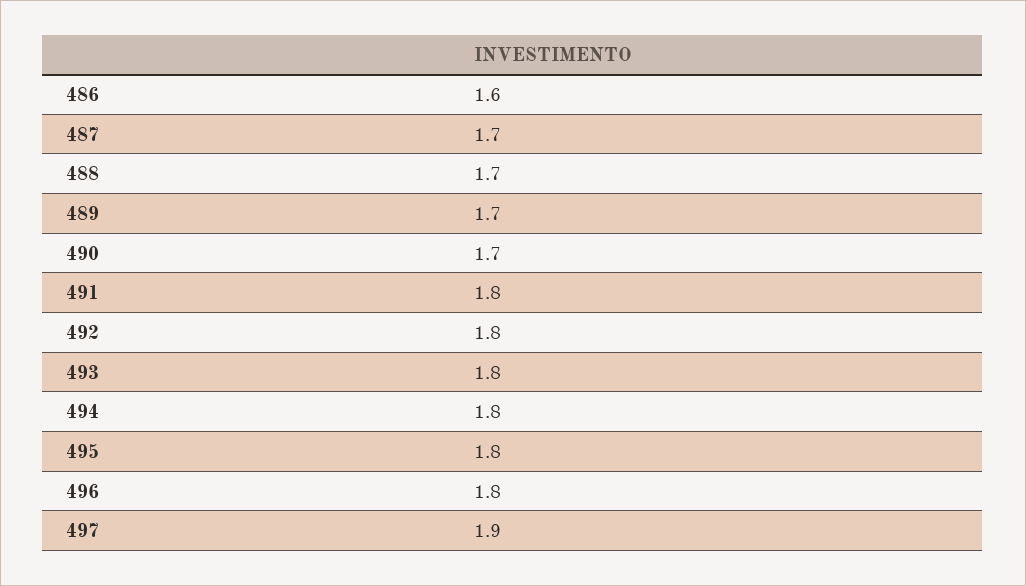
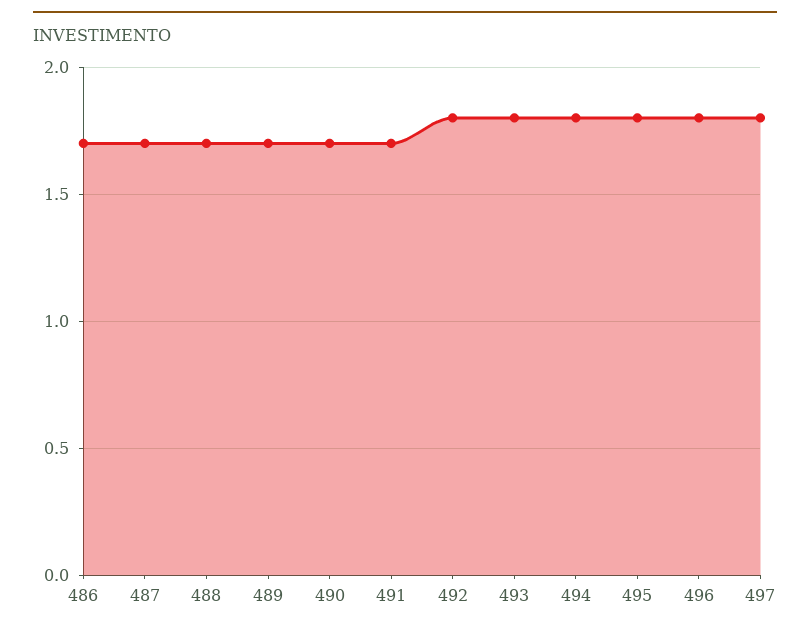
  {
-   "486": 1.6,
+   "486": 1.7,
    "487": 1.7,
    "488": 1.7,
    "489": 1.7,
    "490": 1.7,
-   "491": 1.8,
+   "491": 1.7,
    "492": 1.8,
    "493": 1.8,
    "494": 1.8,
    "495": 1.8,
    "496": 1.8,
-   "497": 1.9
+   "497": 1.8
  }

